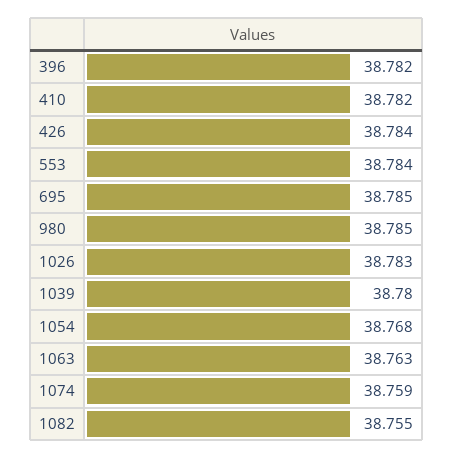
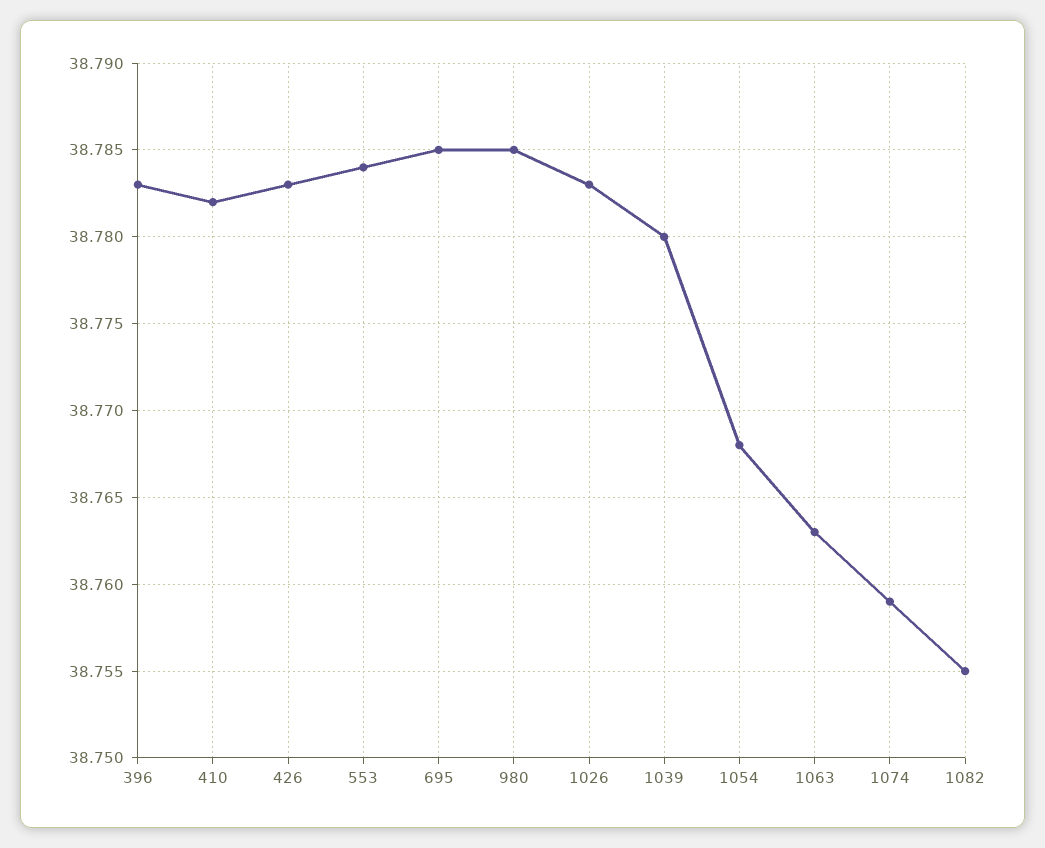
  {
-   "396": 38.782,
+   "396": 38.783,
    "410": 38.782,
-   "426": 38.784,
+   "426": 38.783,
    "553": 38.784,
    "695": 38.785,
    "980": 38.785,
    "1026": 38.783,
    "1039": 38.78,
    "1054": 38.768,
    "1063": 38.763,
    "1074": 38.759,
    "1082": 38.755
  }

